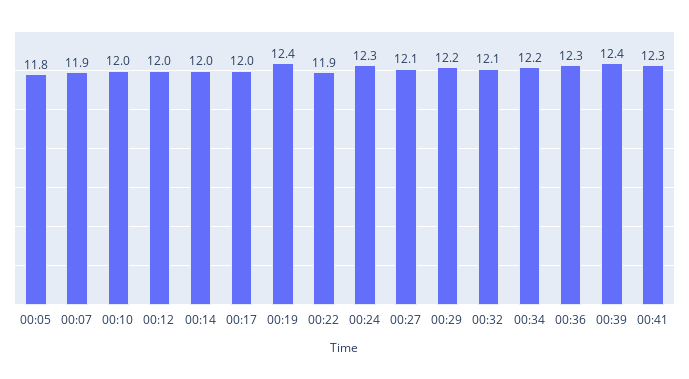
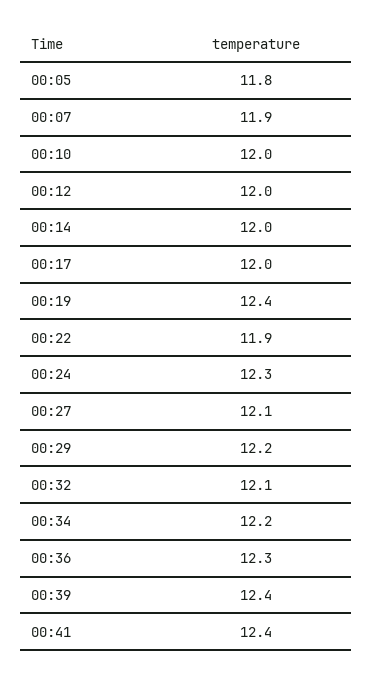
  {
    "00:05": 11.8,
    "00:07": 11.9,
    "00:10": 12,
    "00:12": 12,
    "00:14": 12,
    "00:17": 12,
    "00:19": 12.4,
    "00:22": 11.9,
    "00:24": 12.3,
    "00:27": 12.1,
    "00:29": 12.2,
    "00:32": 12.1,
    "00:34": 12.2,
    "00:36": 12.3,
    "00:39": 12.4,
-   "00:41": 12.3
+   "00:41": 12.4
  }

